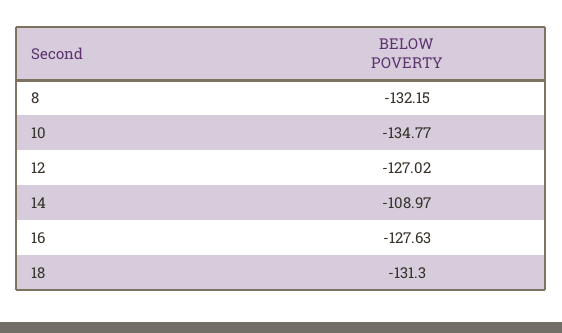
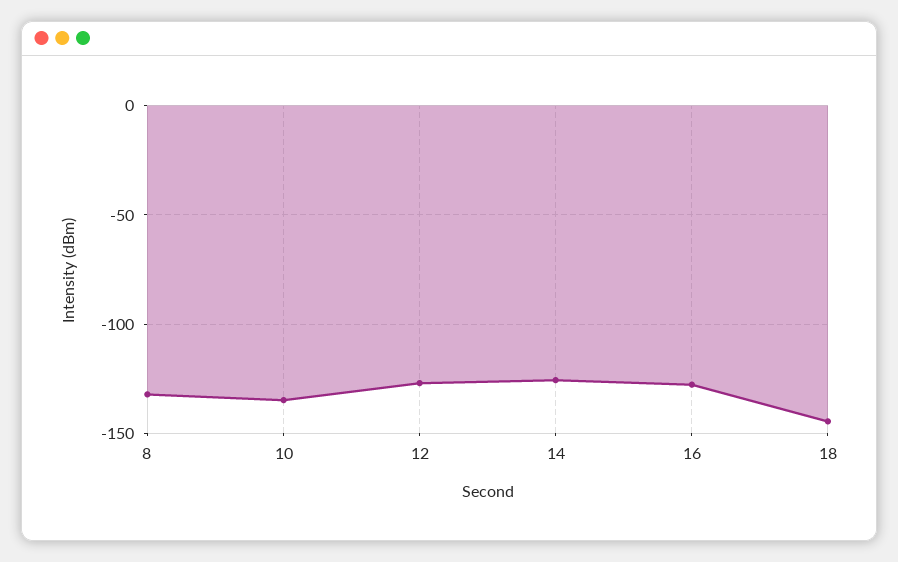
  {
    "8": -132.15,
    "10": -134.77,
    "12": -127.02,
-   "14": -108.97,
+   "14": -125,
    "16": -127.63,
-   "18": -131.3
+   "18": -145
  }

